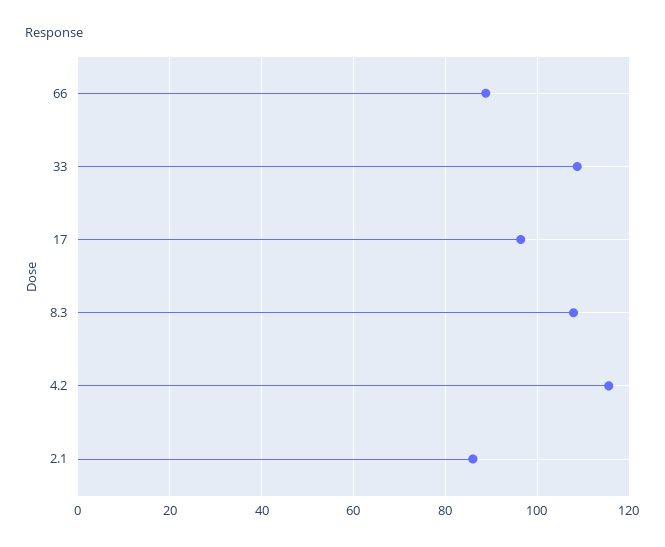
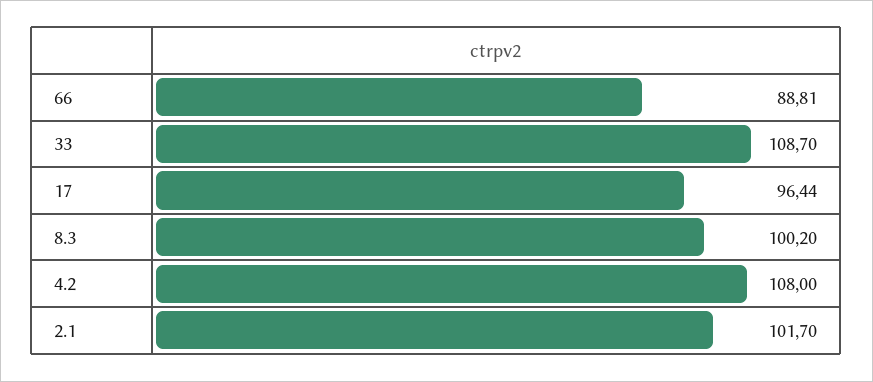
  {
    "66": 88.81,
    "33": 108.7,
    "17": 96.44,
-   "8.3": 108,
+   "8.3": 100.2,
-   "4.2": 116,
+   "4.2": 108,
-   "2.1": 86
+   "2.1": 101.7
  }

